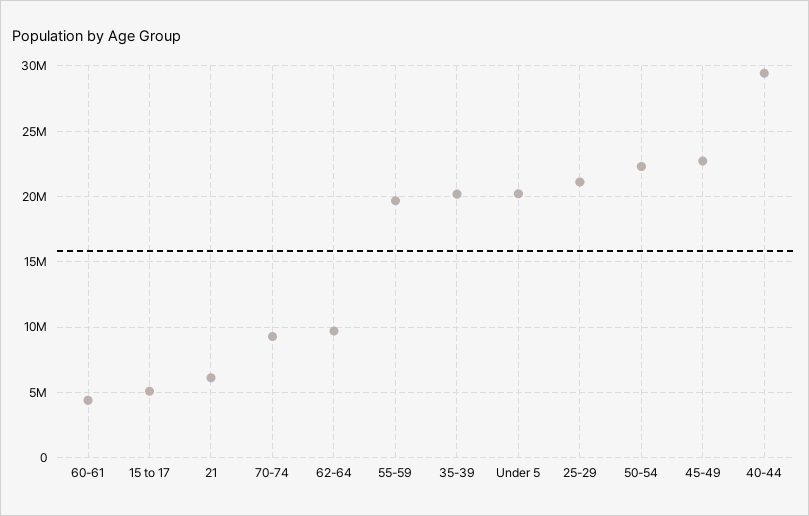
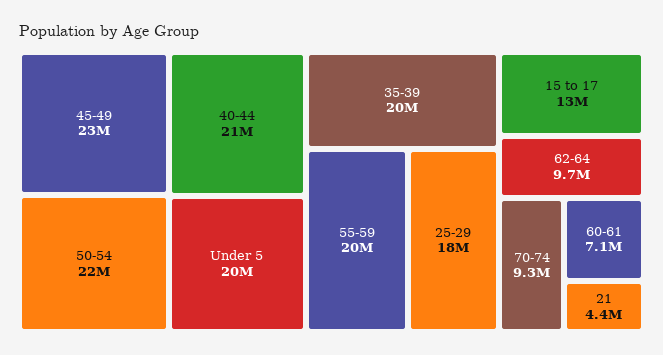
  {
-   "60-61": 4500000,
+   "60-61": 7100000,
-   "15 to 17": 5000000,
+   "15 to 17": 13000000,
-   "21": 6000000,
+   "21": 4400000,
    "70-74": 9300000,
    "62-64": 9700000,
    "55-59": 20000000,
    "35-39": 20000000,
    "Under 5": 20000000,
-   "25-29": 21000000,
+   "25-29": 18000000,
    "50-54": 22000000,
    "45-49": 23000000,
-   "40-44": 29500000
+   "40-44": 21000000
  }

